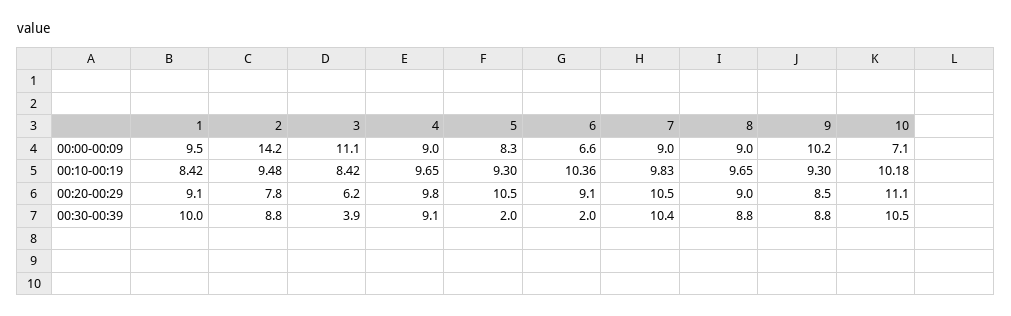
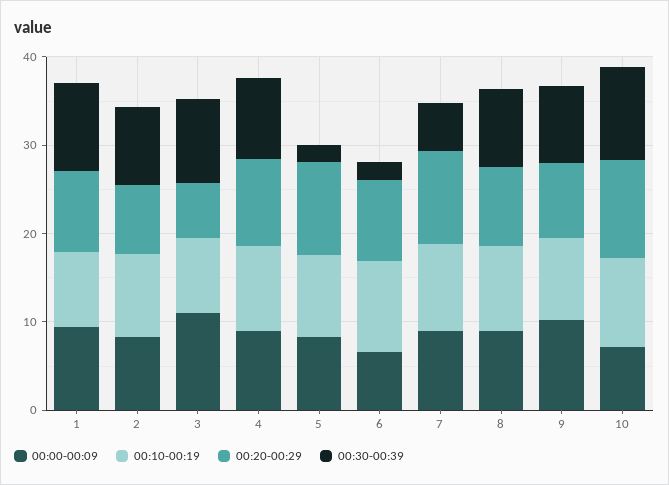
  {
    "00:00-00:09": {
      "1": 9.5,
-     "2": 14.2,
+     "2": 8,
      "3": 11.1,
      "4": 9,
      "5": 8.3,
      "6": 6.6,
      "7": 9,
      "8": 9,
      "9": 10.2,
      "10": 7.1
    },
    "00:10-00:19": {
      "1": 8.42,
      "2": 9.48,
      "3": 8.42,
      "4": 9.65,
      "5": 9.3,
      "6": 10.36,
      "7": 9.83,
      "8": 9.65,
      "9": 9.3,
      "10": 10.18
    },
    "00:20-00:29": {
      "1": 9.1,
      "2": 7.8,
      "3": 6.2,
      "4": 9.8,
      "5": 10.5,
      "6": 9.1,
      "7": 10.5,
      "8": 9,
      "9": 8.5,
      "10": 11.1
    },
    "00:30-00:39": {
      "1": 10,
      "2": 8.8,
-     "3": 3.9,
+     "3": 10,
      "4": 9.1,
      "5": 2,
      "6": 2,
-     "7": 10.4,
+     "7": 6,
      "8": 8.8,
      "9": 8.8,
      "10": 10.5
    }
  }

